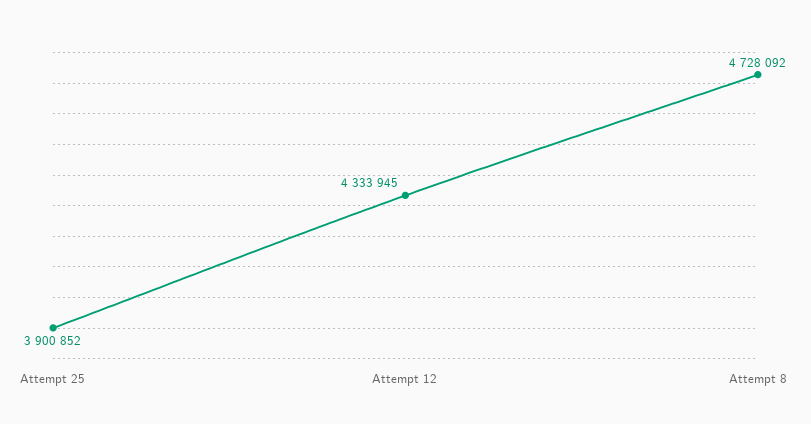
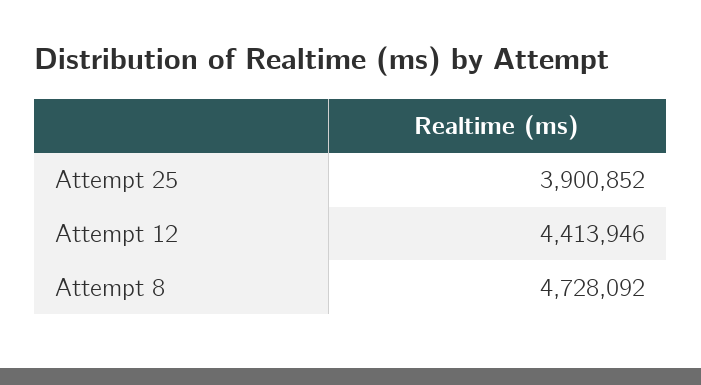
  {
    "Attempt 25": 3900852,
-   "Attempt 12": 4333945,
+   "Attempt 12": 4413946,
    "Attempt 8": 4728092
  }

